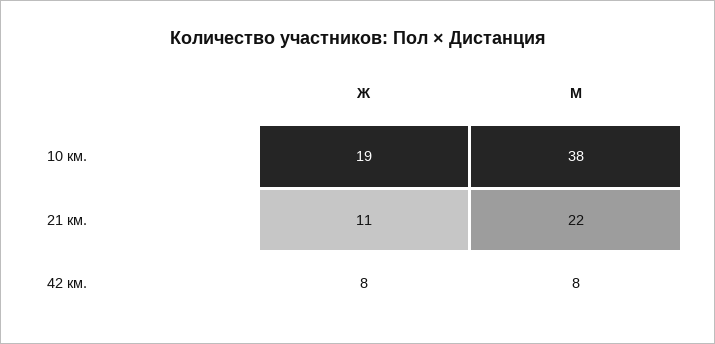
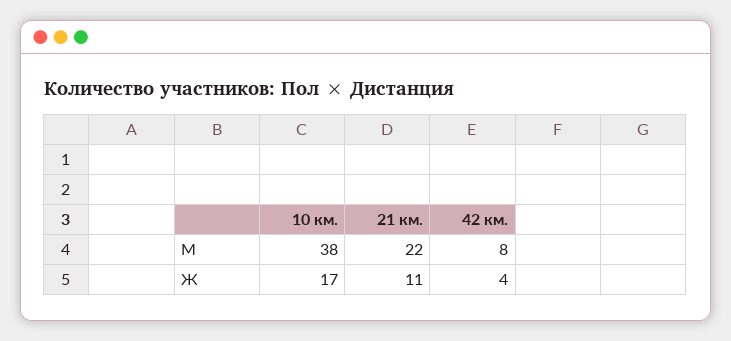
  {
    "Ж": {
-     "10 км.": 19,
+     "10 км.": 17,
      "21 км.": 11,
-     "42 км.": 8
+     "42 км.": 4
    },
    "М": {
      "10 км.": 38,
      "21 км.": 22,
      "42 км.": 8
    }
  }

